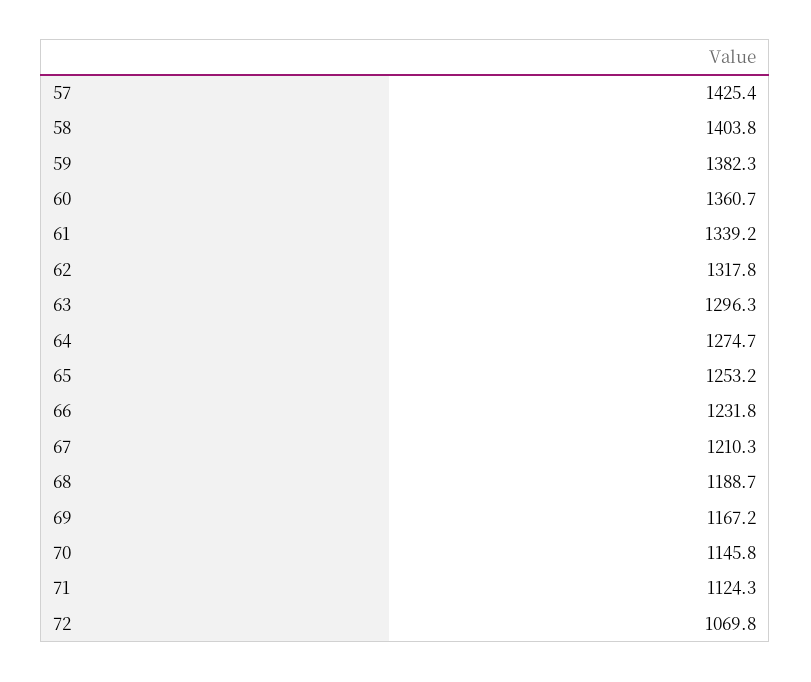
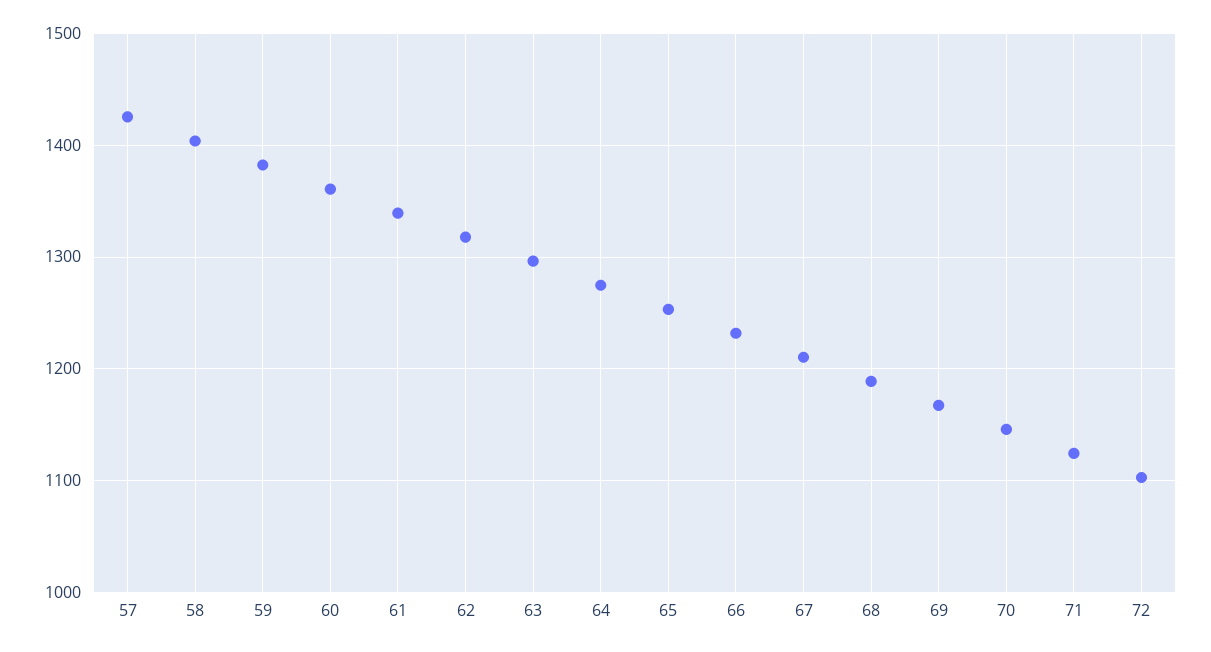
  {
    "57": 1425.4,
    "58": 1403.8,
    "59": 1382.3,
    "60": 1360.7,
    "61": 1339.2,
    "62": 1317.8,
    "63": 1296.3,
    "64": 1274.7,
    "65": 1253.2,
    "66": 1231.8,
    "67": 1210.3,
    "68": 1188.7,
    "69": 1167.2,
    "70": 1145.8,
    "71": 1124.3,
-   "72": 1069.8
+   "72": 1100
  }

